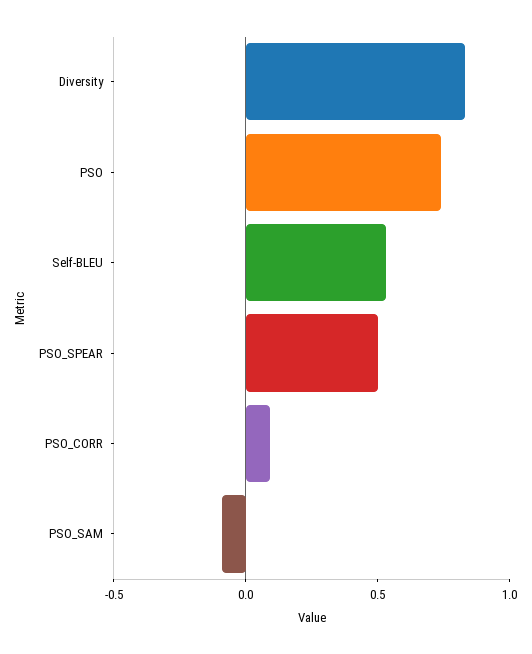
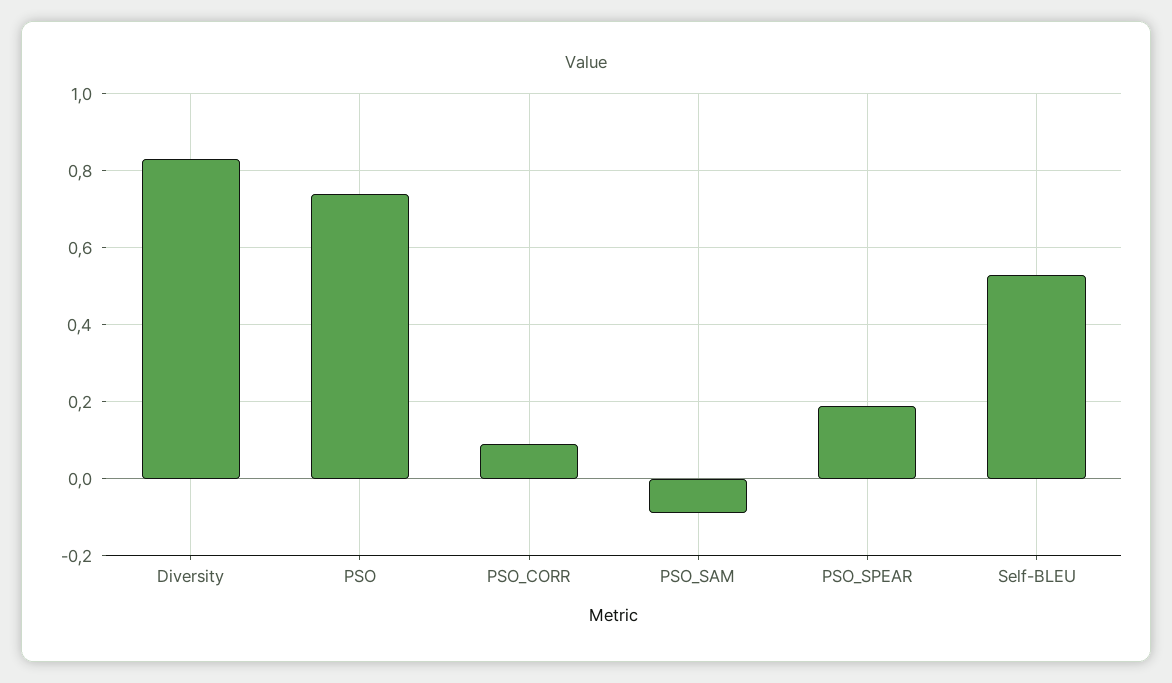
  {
    "Diversity": 0.85,
    "PSO": 0.75,
    "Self-BLEU": 0.55,
-   "PSO_SPEAR": 0.5,
+   "PSO_SPEAR": 0.2,
    "PSO_CORR": 0.1,
    "PSO_SAM": -0.1
  }

